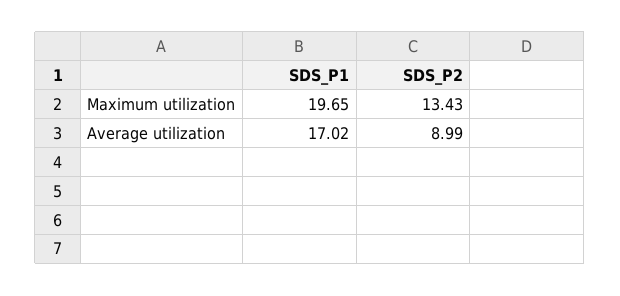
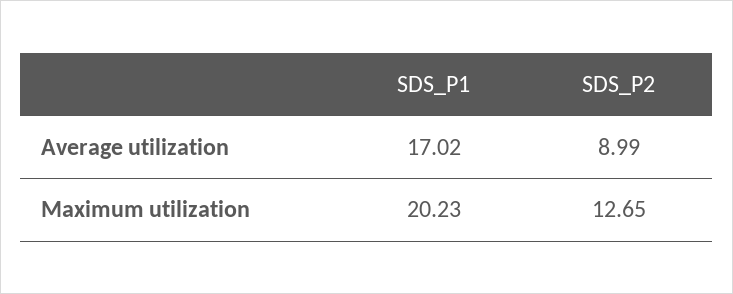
  {
    "SDS_P1": {
-     "Maximum utilization": 19.65,
+     "Maximum utilization": 20.23,
      "Average utilization": 17.02
    },
    "SDS_P2": {
-     "Maximum utilization": 13.43,
+     "Maximum utilization": 12.65,
      "Average utilization": 8.99
    }
  }

